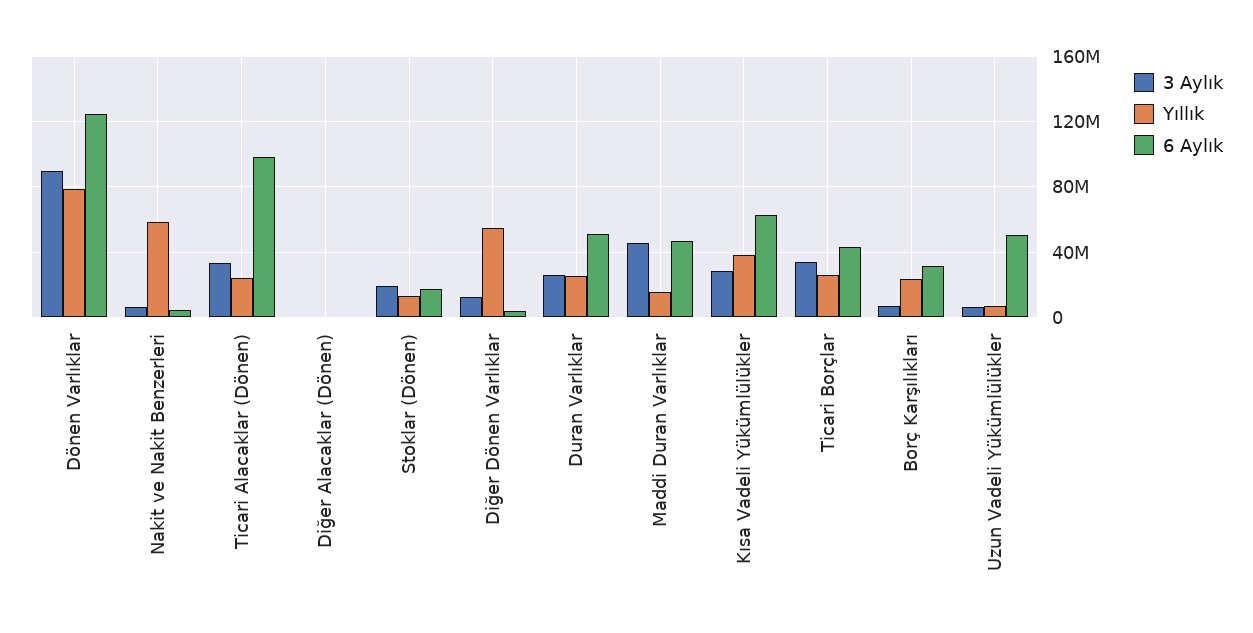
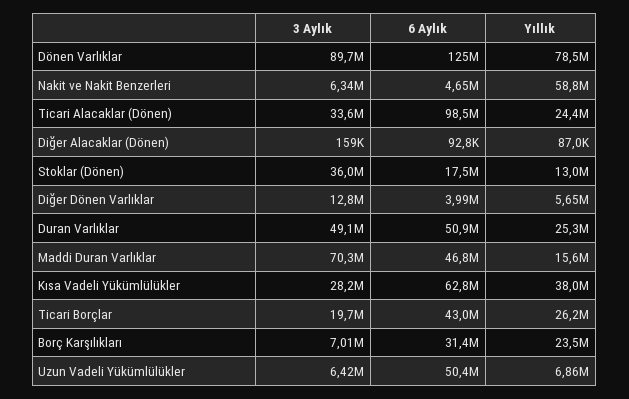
  {
    "3 Aylık": {
      "Dönen Varlıklar": 89700000,
      "Nakit ve Nakit Benzerleri": 6340000,
      "Ticari Alacaklar (Dönen)": 33600000,
      "Diğer Alacaklar (Dönen)": 159000,
-     "Stoklar (Dönen)": 20000000,
+     "Stoklar (Dönen)": 36000000,
      "Diğer Dönen Varlıklar": 12800000,
-     "Duran Varlıklar": 25000000,
+     "Duran Varlıklar": 49100000,
-     "Maddi Duran Varlıklar": 45000000,
+     "Maddi Duran Varlıklar": 70300000,
      "Kısa Vadeli Yükümlülükler": 28200000,
-     "Ticari Borçlar": 35000000,
+     "Ticari Borçlar": 19700000,
      "Borç Karşılıkları": 7010000,
      "Uzun Vadeli Yükümlülükler": 6420000
    },
    "Yıllık": {
      "Dönen Varlıklar": 78500000,
      "Nakit ve Nakit Benzerleri": 58800000,
      "Ticari Alacaklar (Dönen)": 24400000,
      "Diğer Alacaklar (Dönen)": 87000,
      "Stoklar (Dönen)": 13000000,
-     "Diğer Dönen Varlıklar": 55000000,
+     "Diğer Dönen Varlıklar": 5650000,
      "Duran Varlıklar": 25300000,
      "Maddi Duran Varlıklar": 15600000,
      "Kısa Vadeli Yükümlülükler": 38000000,
      "Ticari Borçlar": 26200000,
      "Borç Karşılıkları": 23500000,
      "Uzun Vadeli Yükümlülükler": 6860000
    },
    "6 Aylık": {
      "Dönen Varlıklar": 125000000,
      "Nakit ve Nakit Benzerleri": 4650000,
      "Ticari Alacaklar (Dönen)": 98500000,
      "Diğer Alacaklar (Dönen)": 92800,
      "Stoklar (Dönen)": 17500000,
      "Diğer Dönen Varlıklar": 3990000,
      "Duran Varlıklar": 50900000,
      "Maddi Duran Varlıklar": 46800000,
      "Kısa Vadeli Yükümlülükler": 62800000,
      "Ticari Borçlar": 43000000,
      "Borç Karşılıkları": 31400000,
      "Uzun Vadeli Yükümlülükler": 50400000
    }
  }

